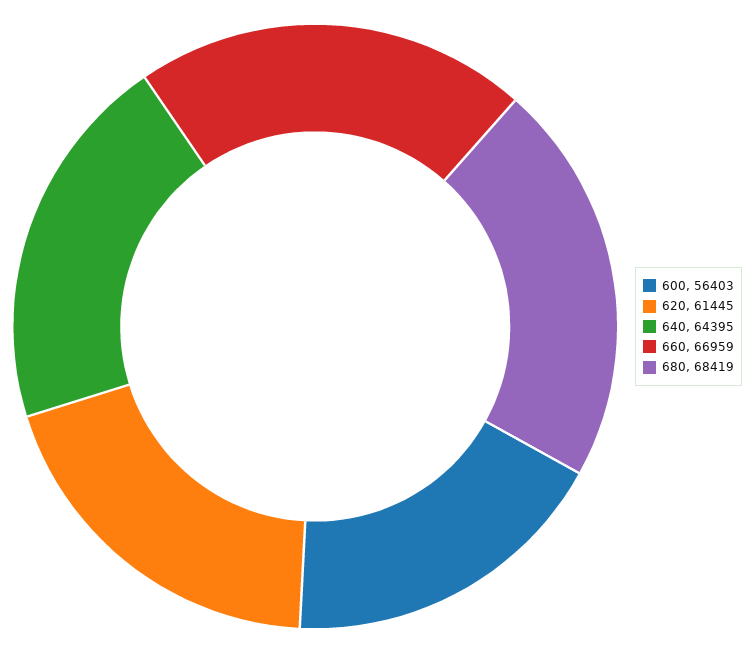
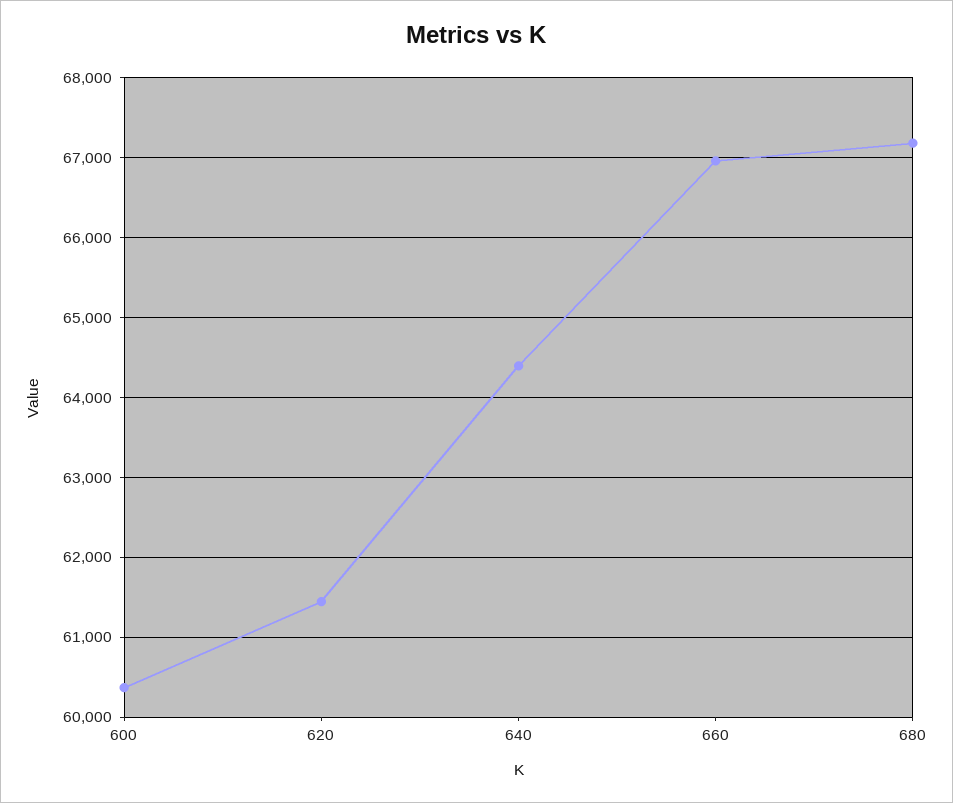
  {
-   "600": 56403,
+   "600": 60400,
    "620": 61445,
    "640": 64395,
    "660": 66959,
-   "680": 68419
+   "680": 67200
  }

